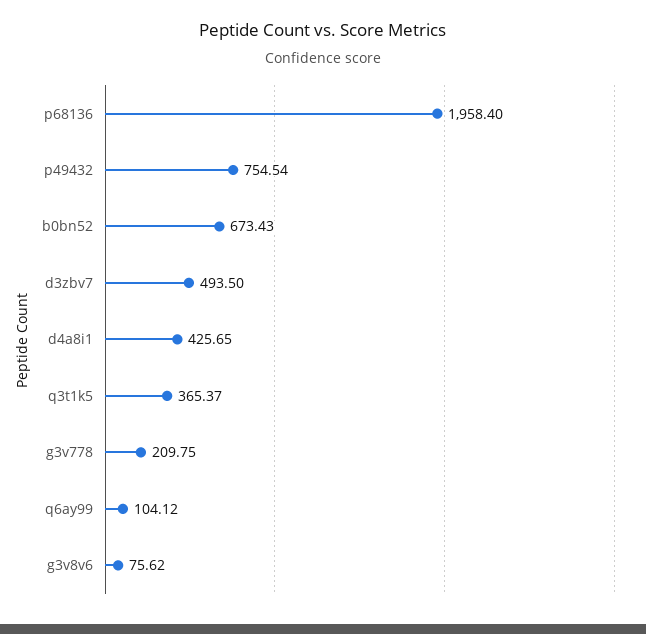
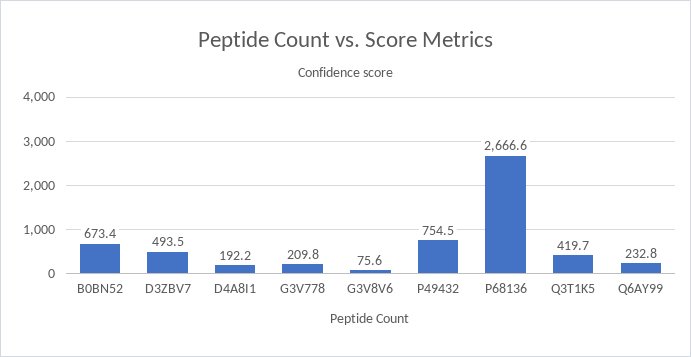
  {
-   "p68136": 1958.4,
+   "p68136": 2666.6,
    "p49432": 754.54,
    "b0bn52": 673.43,
    "d3zbv7": 493.5,
-   "d4a8i1": 425.65,
+   "d4a8i1": 192.2,
-   "q3t1k5": 365.37,
+   "q3t1k5": 419.7,
    "g3v778": 209.75,
-   "q6ay99": 104.12,
+   "q6ay99": 232.8,
    "g3v8v6": 75.62
  }

